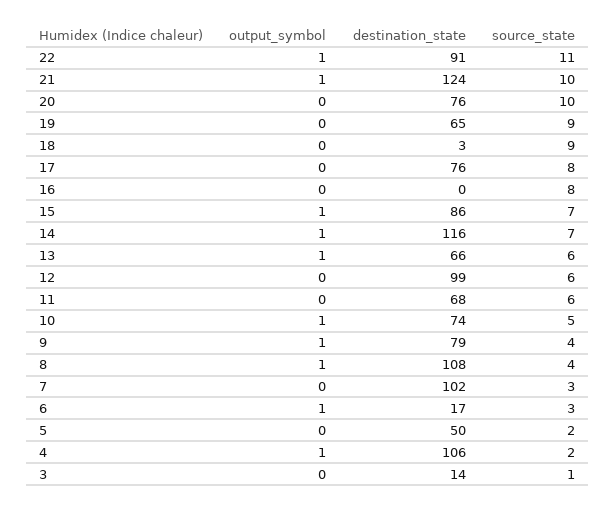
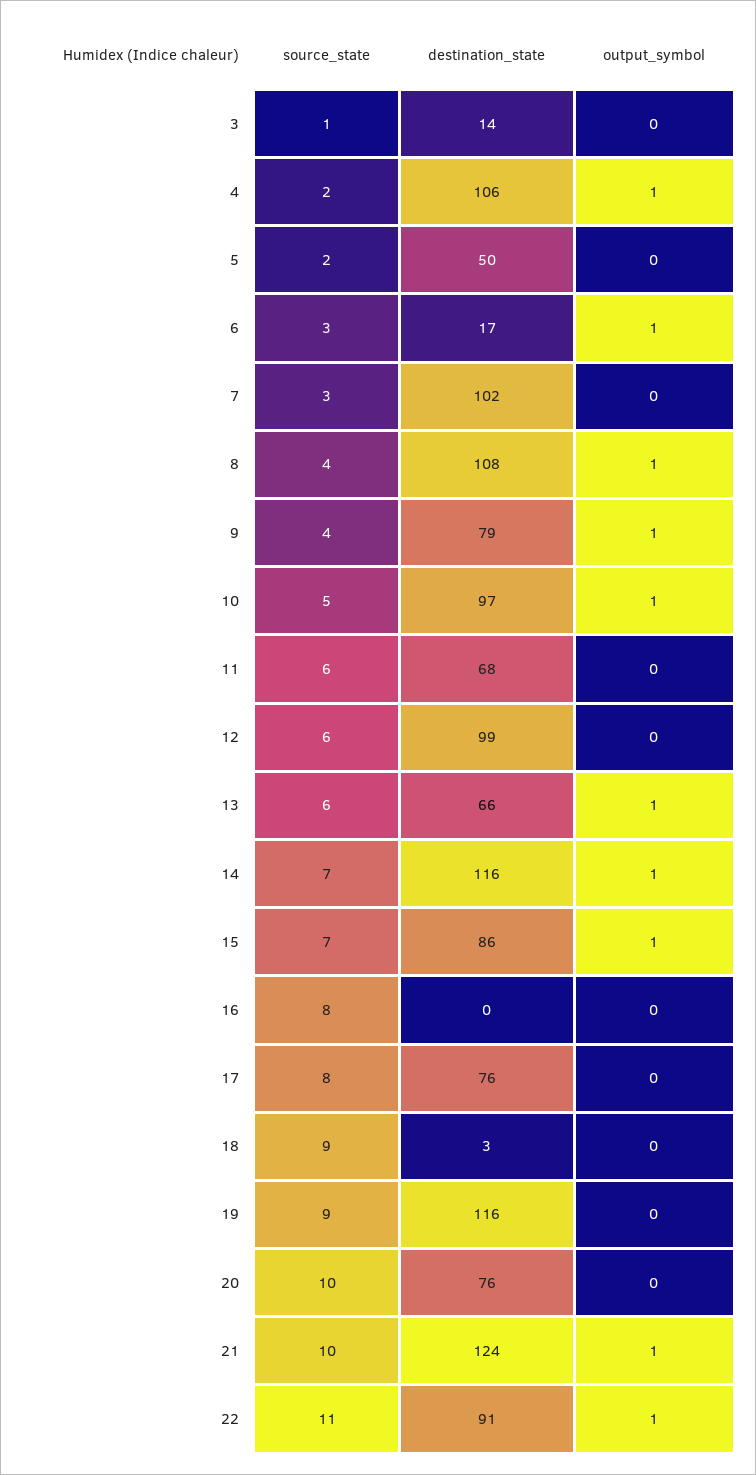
  {
    "output_symbol": {
      "22": 1,
      "21": 1,
      "20": 0,
      "19": 0,
      "18": 0,
      "17": 0,
      "16": 0,
      "15": 1,
      "14": 1,
      "13": 1,
      "12": 0,
      "11": 0,
      "10": 1,
      "9": 1,
      "8": 1,
      "7": 0,
      "6": 1,
      "5": 0,
      "4": 1,
      "3": 0
    },
    "destination_state": {
      "22": 91,
      "21": 124,
      "20": 76,
-     "19": 65,
+     "19": 116,
      "18": 3,
      "17": 76,
      "16": 0,
      "15": 86,
      "14": 116,
      "13": 66,
      "12": 99,
      "11": 68,
-     "10": 74,
+     "10": 97,
      "9": 79,
      "8": 108,
      "7": 102,
      "6": 17,
      "5": 50,
      "4": 106,
      "3": 14
    },
    "source_state": {
      "22": 11,
      "21": 10,
      "20": 10,
      "19": 9,
      "18": 9,
      "17": 8,
      "16": 8,
      "15": 7,
      "14": 7,
      "13": 6,
      "12": 6,
      "11": 6,
      "10": 5,
      "9": 4,
      "8": 4,
      "7": 3,
      "6": 3,
      "5": 2,
      "4": 2,
      "3": 1
    }
  }

